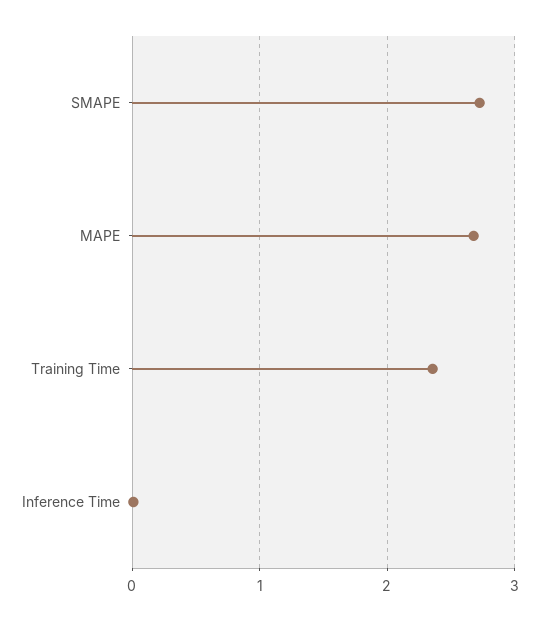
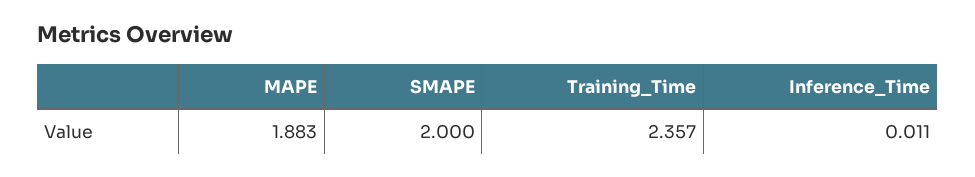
  {
-   "SMAPE": 2.7,
+   "SMAPE": 2,
-   "MAPE": 2.7,
+   "MAPE": 1.883,
    "Training Time": 2.357,
    "Inference Time": 0.011
  }

